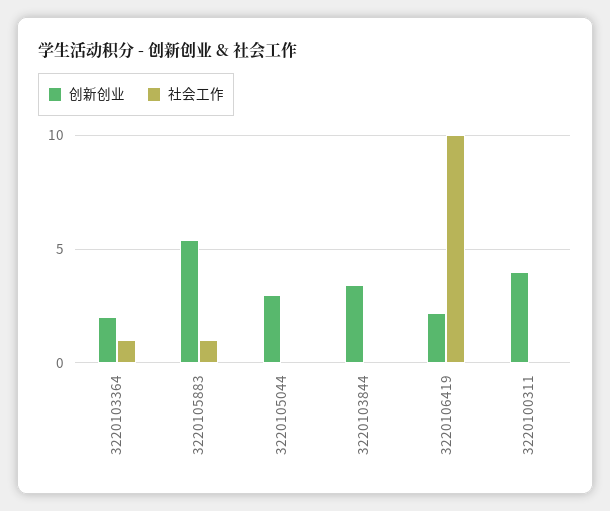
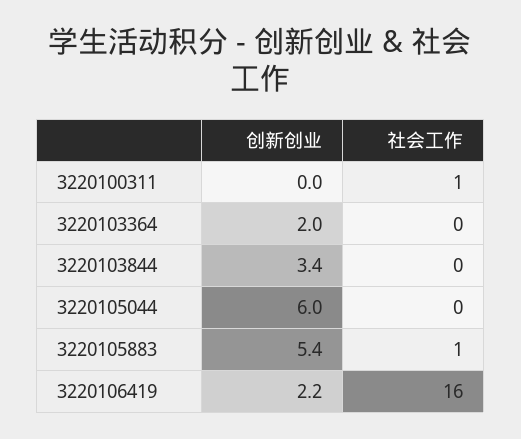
  {
    "创新创业": {
      "3220103364": 2,
      "3220105883": 5.4,
-     "3220105044": 3,
+     "3220105044": 6,
      "3220103844": 3.4,
      "3220106419": 2.2,
-     "3220100311": 4
+     "3220100311": 0
    },
    "社会工作": {
-     "3220103364": 1,
+     "3220103364": 0,
      "3220105883": 1,
      "3220105044": 0,
      "3220103844": 0,
-     "3220106419": 10,
+     "3220106419": 16,
-     "3220100311": 0
+     "3220100311": 1
    }
  }

